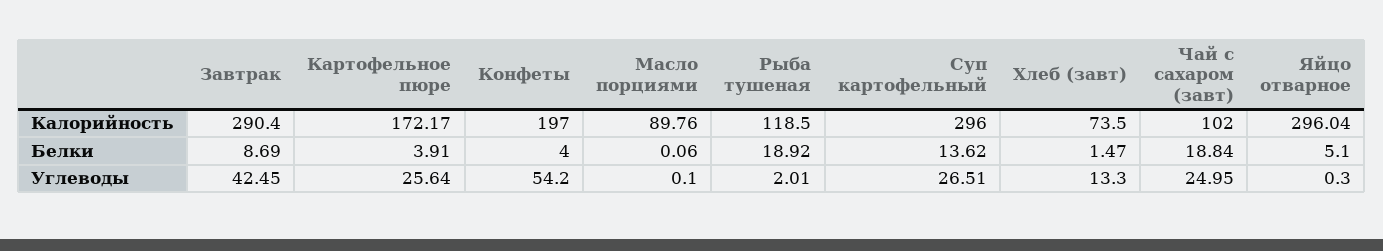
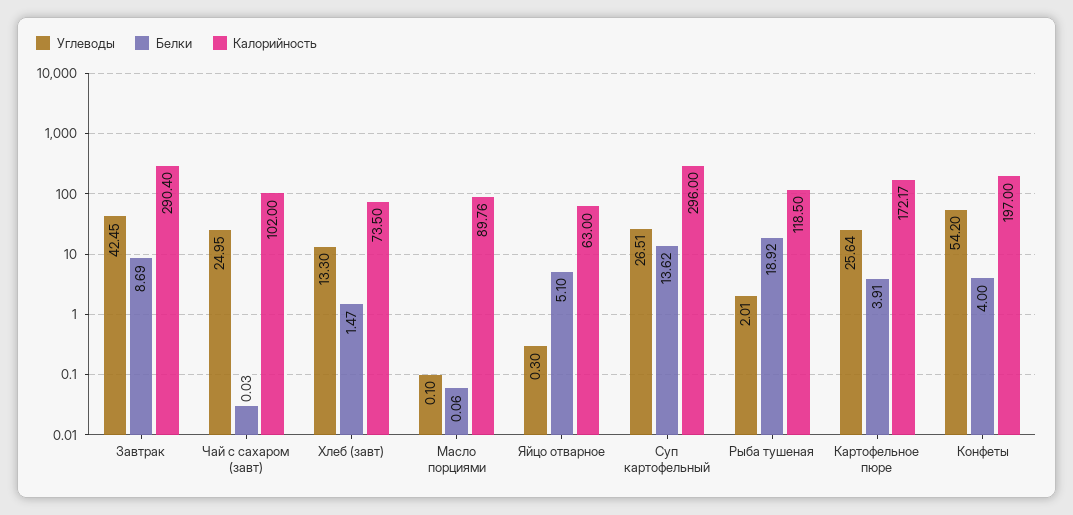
  {
    "Калорийность": {
      "Завтрак": 290.4,
      "Картофельное пюре": 172.17,
      "Конфеты": 197,
      "Масло порциями": 89.76,
      "Рыба тушеная": 118.5,
      "Суп картофельный": 296,
      "Хлеб (завт)": 73.5,
      "Чай с сахаром (завт)": 102,
-     "Яйцо отварное": 296.04
+     "Яйцо отварное": 63
    },
    "Белки": {
      "Завтрак": 8.69,
      "Картофельное пюре": 3.91,
      "Конфеты": 4,
      "Масло порциями": 0.06,
      "Рыба тушеная": 18.92,
      "Суп картофельный": 13.62,
      "Хлеб (завт)": 1.47,
-     "Чай с сахаром (завт)": 18.84,
+     "Чай с сахаром (завт)": 0.03,
      "Яйцо отварное": 5.1
    },
    "Углеводы": {
      "Завтрак": 42.45,
      "Картофельное пюре": 25.64,
      "Конфеты": 54.2,
      "Масло порциями": 0.1,
      "Рыба тушеная": 2.01,
      "Суп картофельный": 26.51,
      "Хлеб (завт)": 13.3,
      "Чай с сахаром (завт)": 24.95,
      "Яйцо отварное": 0.3
    }
  }

